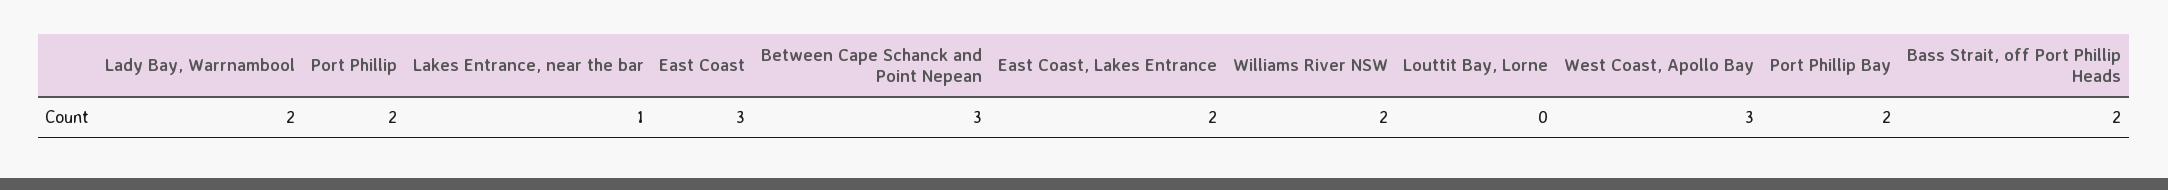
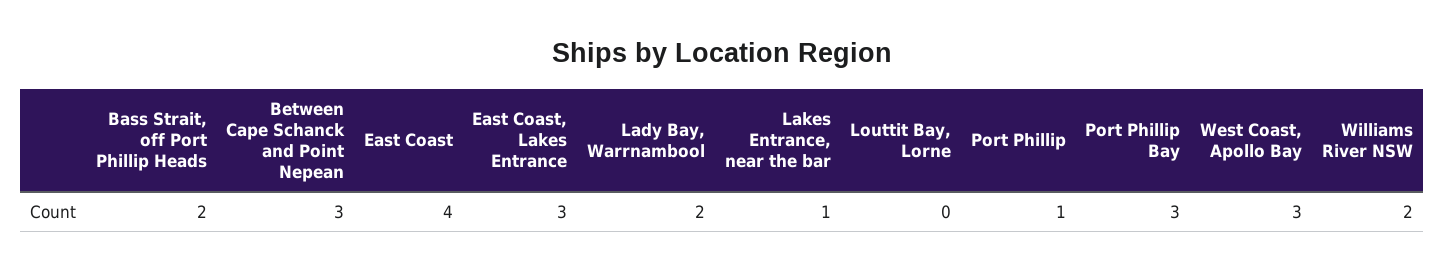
  {
    "Lady Bay, Warrnambool": 2,
-   "Port Phillip": 2,
+   "Port Phillip": 1,
    "Lakes Entrance, near the bar": 1,
-   "East Coast": 3,
+   "East Coast": 4,
    "Between Cape Schanck and Point Nepean": 3,
-   "East Coast, Lakes Entrance": 2,
+   "East Coast, Lakes Entrance": 3,
    "Williams River NSW": 2,
    "Louttit Bay, Lorne": 0,
    "West Coast, Apollo Bay": 3,
-   "Port Phillip Bay": 2,
+   "Port Phillip Bay": 3,
    "Bass Strait, off Port Phillip Heads": 2
  }

